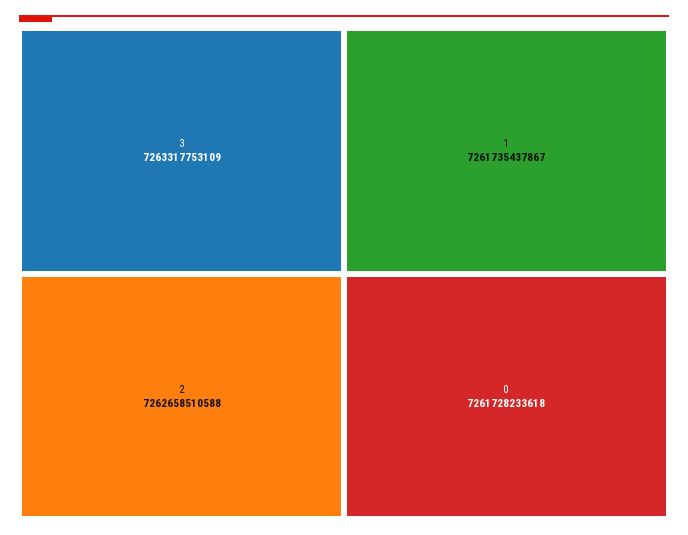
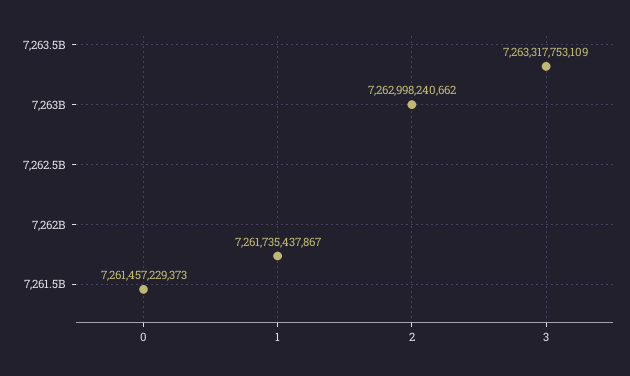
  {
    "3": 7263317753109,
-   "2": 7262658510588,
+   "2": 7262998240662,
    "1": 7261735437867,
-   "0": 7261728233618
+   "0": 7261457229373
  }

